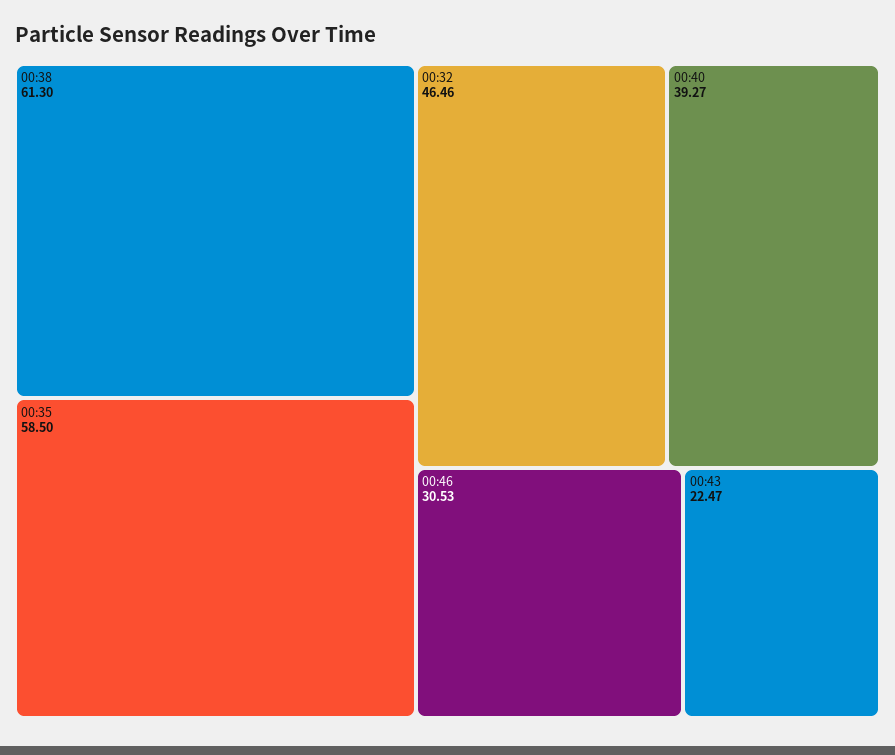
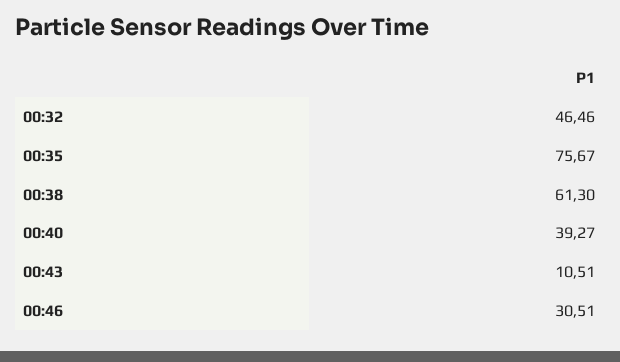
  {
    "00:38": 61.3,
-   "00:35": 58.5,
+   "00:35": 75.67,
    "00:32": 46.46,
    "00:40": 39.27,
-   "00:46": 30.53,
+   "00:46": 30.51,
-   "00:43": 22.47
+   "00:43": 10.51
  }

